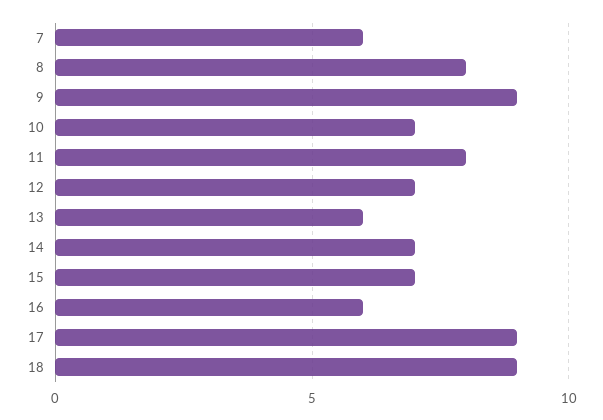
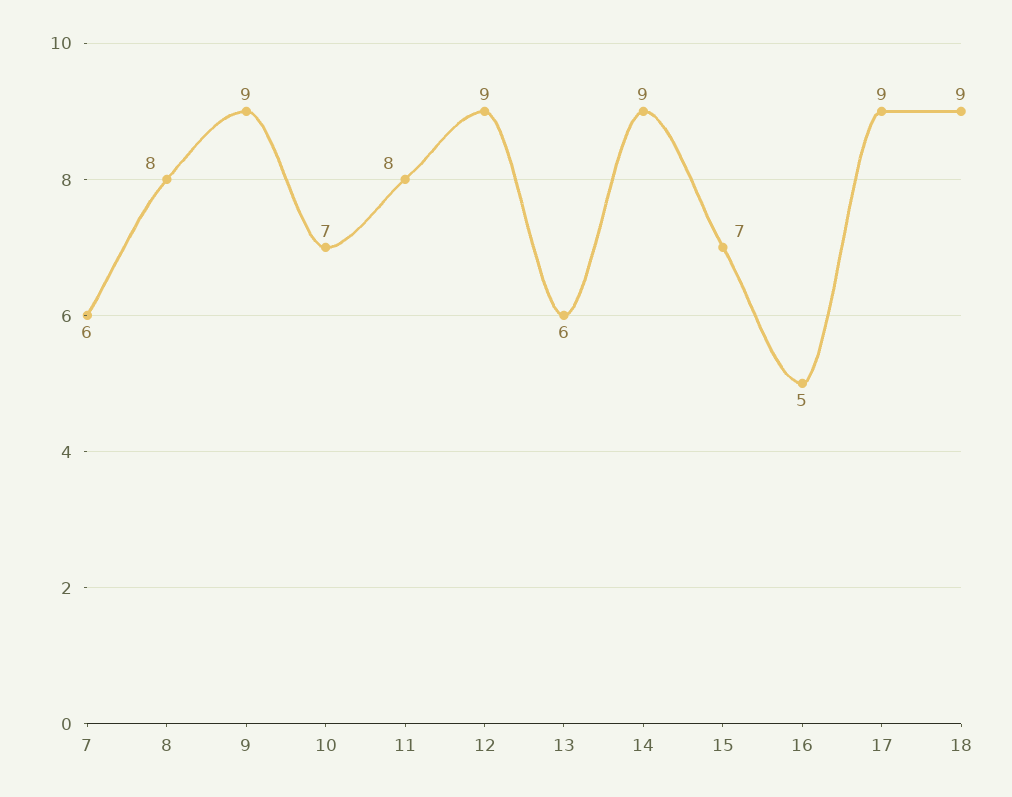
  {
    "7": 6,
    "8": 8,
    "9": 9,
    "10": 7,
    "11": 8,
-   "12": 7,
+   "12": 9,
    "13": 6,
-   "14": 7,
+   "14": 9,
    "15": 7,
-   "16": 6,
+   "16": 5,
    "17": 9,
    "18": 9
  }

